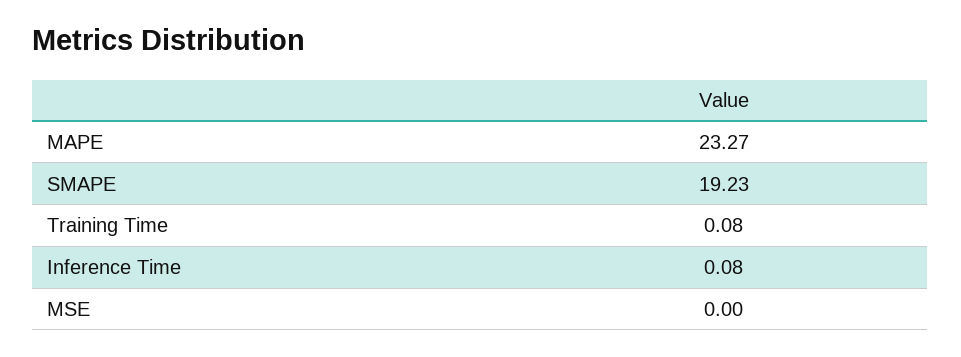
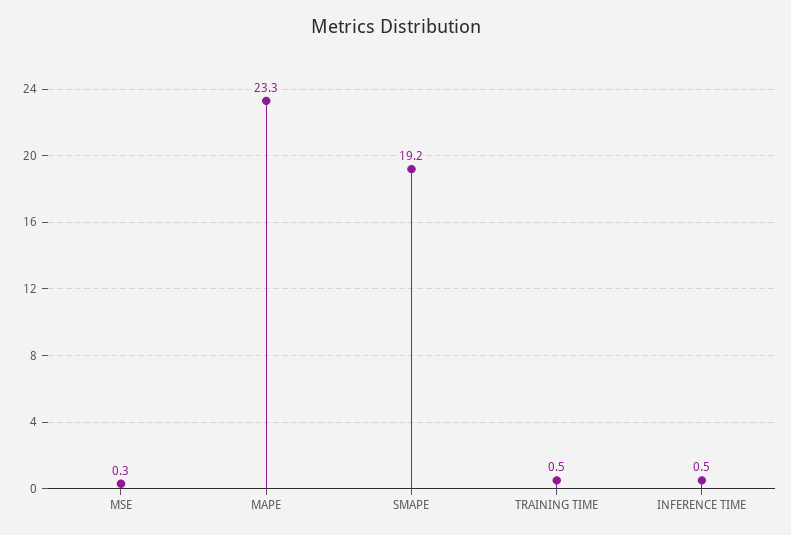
  {
    "MAPE": 23.27,
    "SMAPE": 19.23,
-   "Training Time": 0.08,
+   "Training Time": 0.5,
-   "Inference Time": 0.08,
+   "Inference Time": 0.5,
-   "MSE": 0
+   "MSE": 0.3
  }

